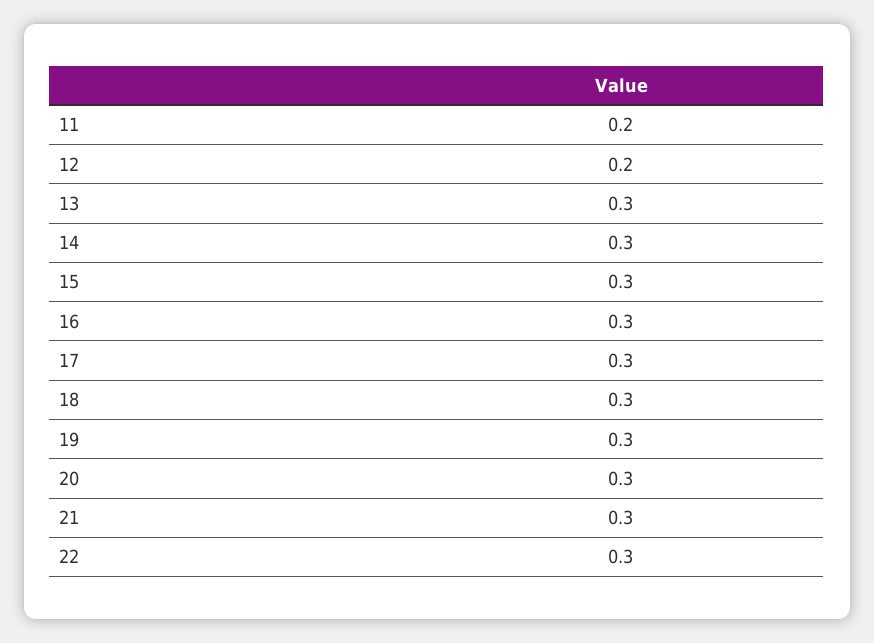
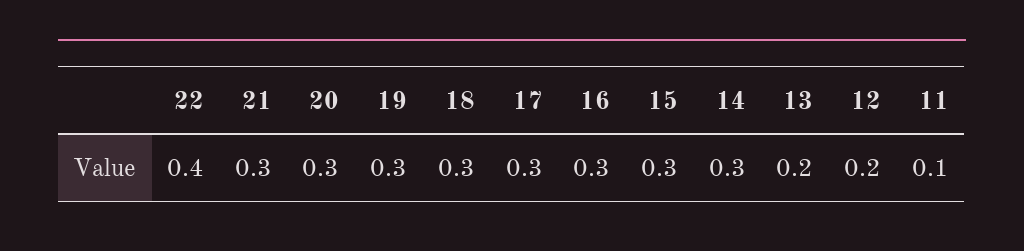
  {
-   "11": 0.2,
+   "11": 0.1,
    "12": 0.2,
-   "13": 0.3,
+   "13": 0.2,
    "14": 0.3,
    "15": 0.3,
    "16": 0.3,
    "17": 0.3,
    "18": 0.3,
    "19": 0.3,
    "20": 0.3,
    "21": 0.3,
-   "22": 0.3
+   "22": 0.4
  }

